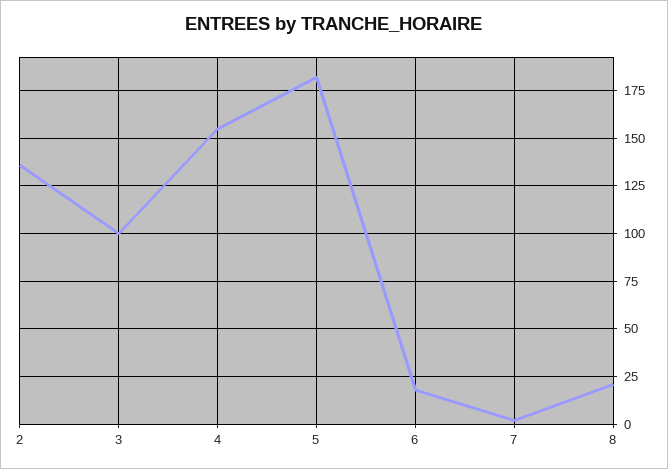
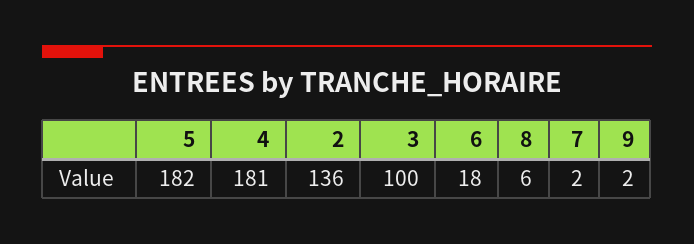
  {
    "2": 136,
    "3": 100,
-   "4": 155,
+   "4": 181,
    "5": 182,
    "6": 18,
    "7": 2,
-   "8": 20
+   "8": 6,
+   "9": 2
  }

